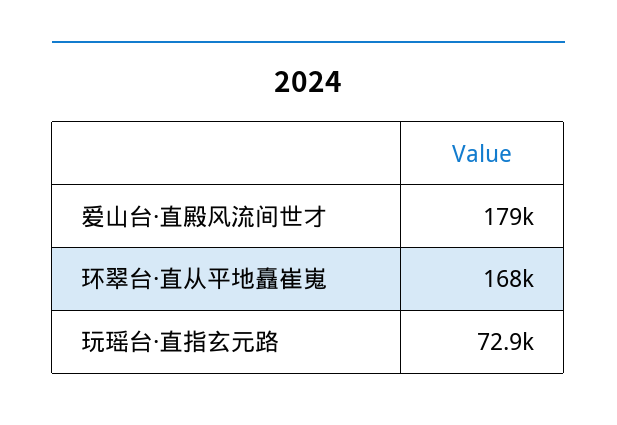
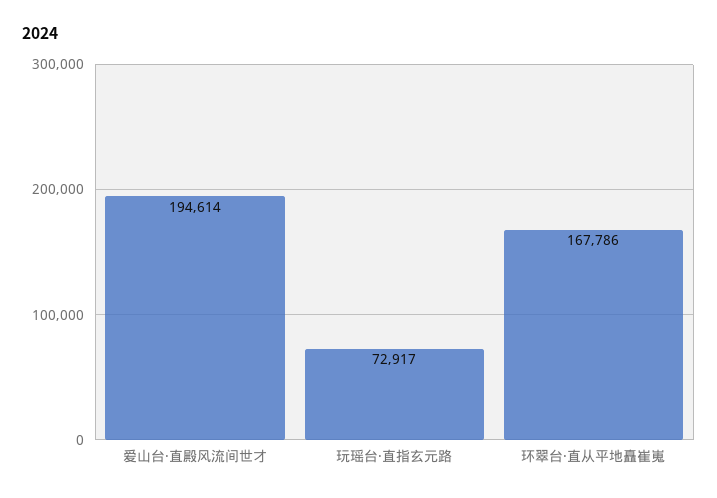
  {
-   "爱山台·直殿风流间世才": 179000,
+   "爱山台·直殿风流间世才": 194614,
    "环翠台·直从平地矗崔嵬": 167786,
    "玩瑶台·直指玄元路": 72917
  }

